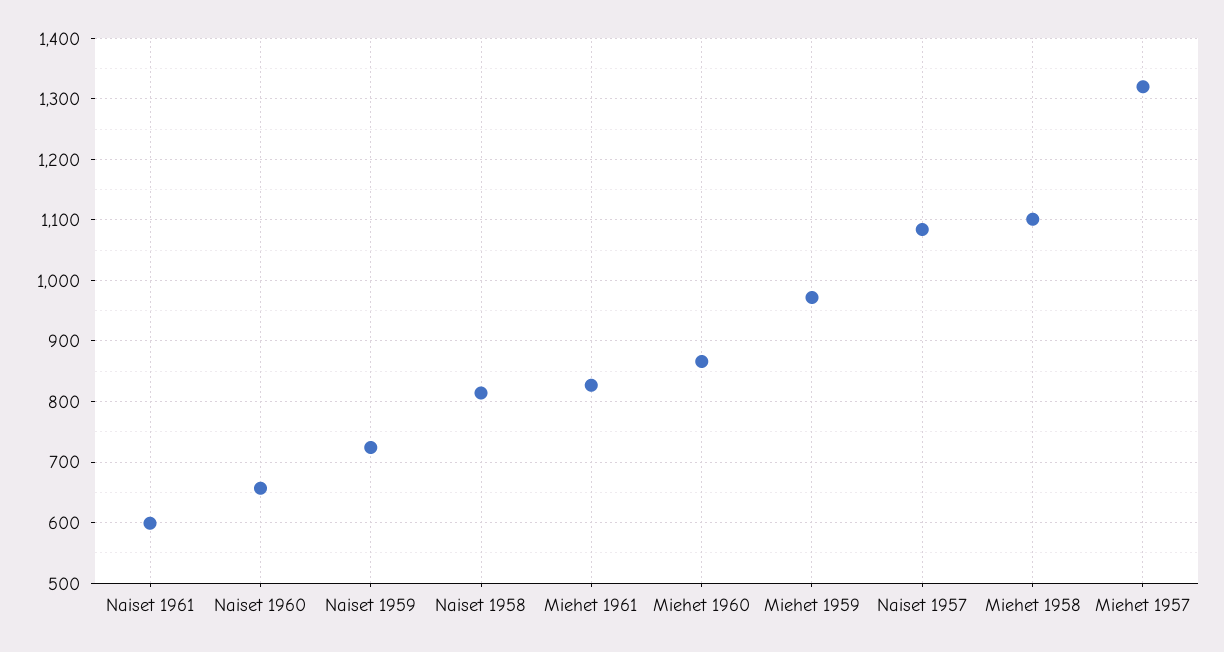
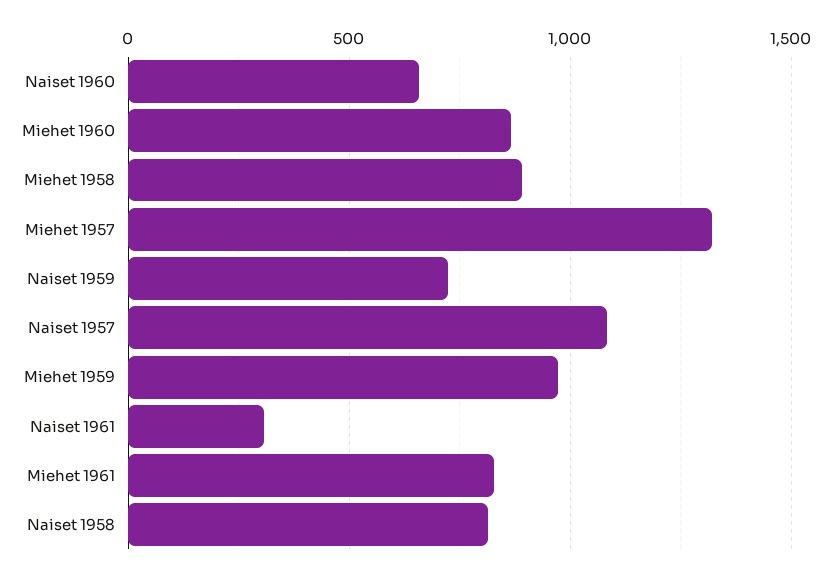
  {
-   "Naiset 1961": 600,
+   "Naiset 1961": 300,
    "Naiset 1960": 660,
    "Naiset 1959": 720,
    "Naiset 1958": 810,
    "Miehet 1961": 830,
    "Miehet 1960": 870,
    "Miehet 1959": 970,
    "Naiset 1957": 1080,
-   "Miehet 1958": 1100,
+   "Miehet 1958": 900,
    "Miehet 1957": 1320
  }

